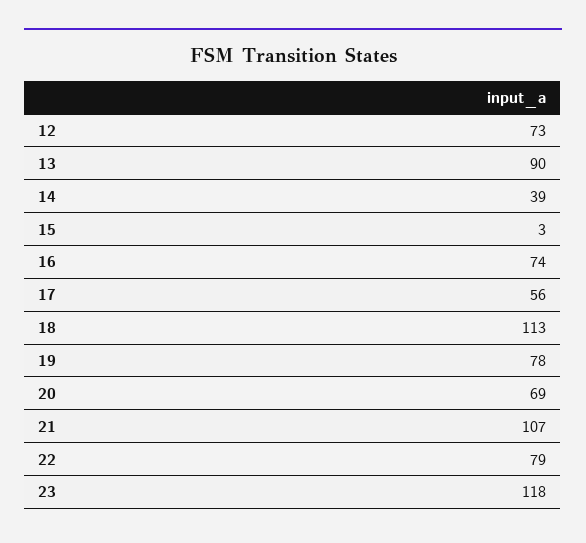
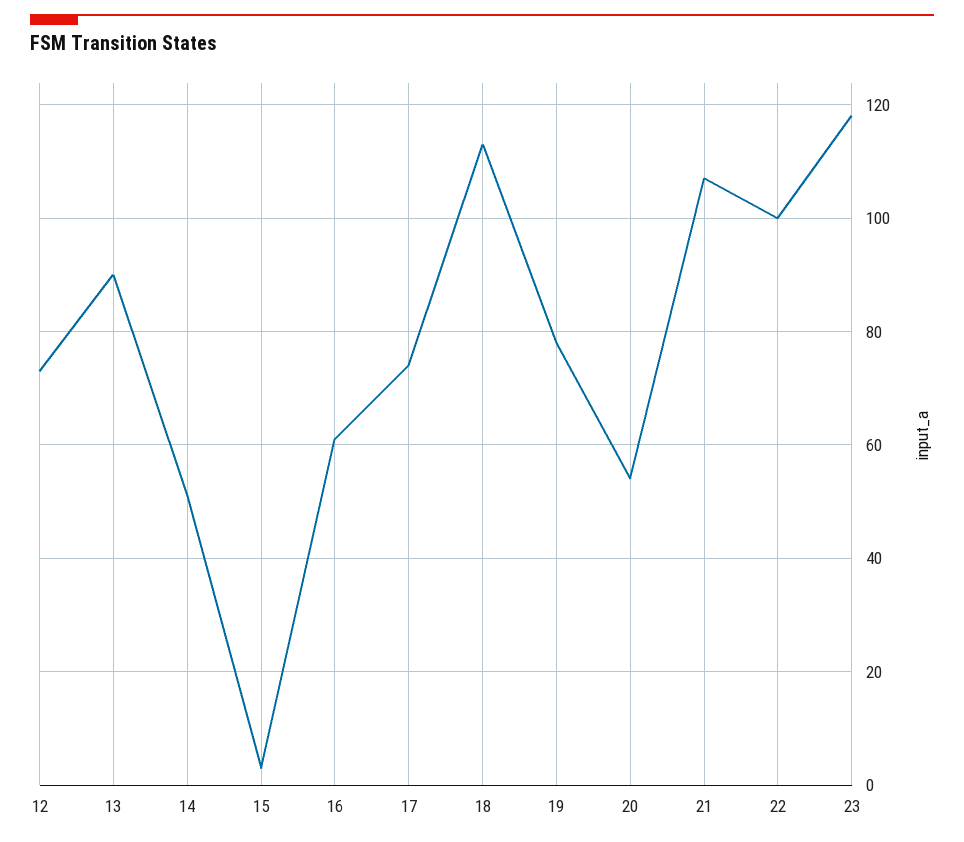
  {
    "12": 73,
    "13": 90,
-   "14": 39,
+   "14": 50,
    "15": 3,
-   "16": 74,
+   "16": 60,
-   "17": 56,
+   "17": 75,
    "18": 113,
    "19": 78,
-   "20": 69,
+   "20": 55,
    "21": 107,
-   "22": 79,
+   "22": 100,
    "23": 118
  }

